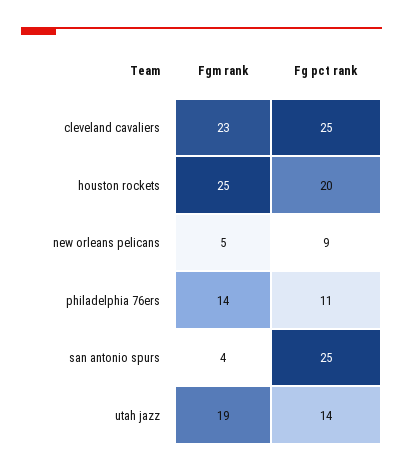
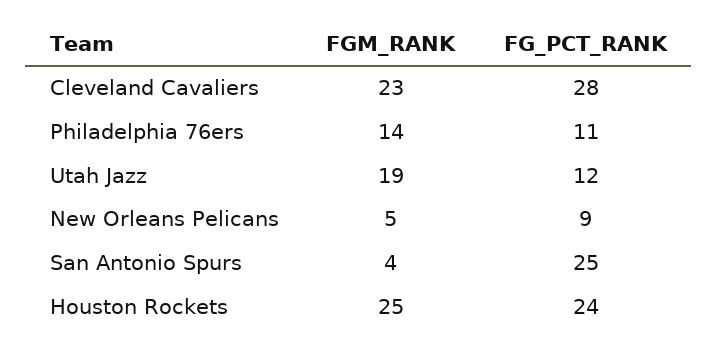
  {
    "Fgm rank": {
      "cleveland cavaliers": 23,
      "houston rockets": 25,
      "new orleans pelicans": 5,
      "philadelphia 76ers": 14,
      "san antonio spurs": 4,
      "utah jazz": 19
    },
    "Fg pct rank": {
-     "cleveland cavaliers": 25,
+     "cleveland cavaliers": 28,
-     "houston rockets": 20,
+     "houston rockets": 24,
      "new orleans pelicans": 9,
      "philadelphia 76ers": 11,
      "san antonio spurs": 25,
-     "utah jazz": 14
+     "utah jazz": 12
    }
  }

